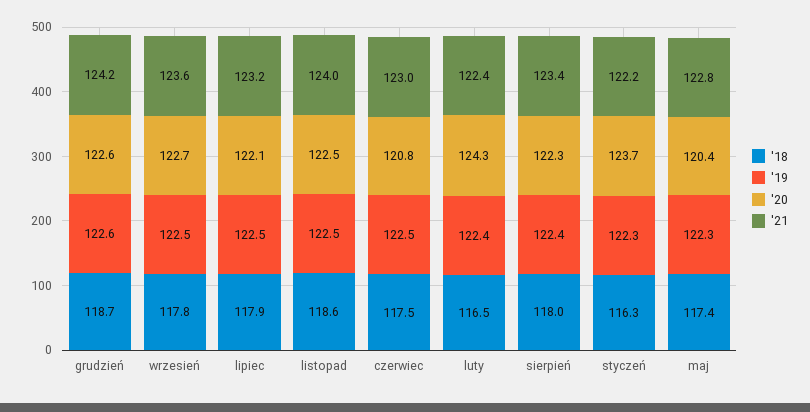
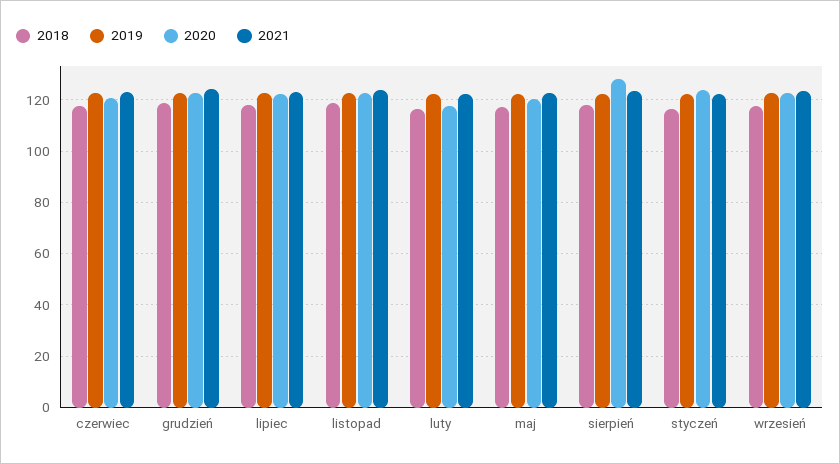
  {
    "'18": {
      "grudzień": 118.7,
      "wrzesień": 117.8,
      "lipiec": 117.9,
      "listopad": 118.6,
      "czerwiec": 117.5,
      "luty": 116.5,
      "sierpień": 118,
      "styczeń": 116.3,
      "maj": 117.4
    },
    "'19": {
      "grudzień": 122.6,
      "wrzesień": 122.5,
      "lipiec": 122.5,
      "listopad": 122.5,
      "czerwiec": 122.5,
      "luty": 122.4,
      "sierpień": 122.4,
      "styczeń": 122.3,
      "maj": 122.3
    },
    "'20": {
      "grudzień": 122.6,
      "wrzesień": 122.7,
      "lipiec": 122.1,
      "listopad": 122.5,
      "czerwiec": 120.8,
-     "luty": 124.3,
+     "luty": 117.5,
-     "sierpień": 122.3,
+     "sierpień": 127.5,
      "styczeń": 123.7,
      "maj": 120.4
    },
    "'21": {
      "grudzień": 124.2,
      "wrzesień": 123.6,
      "lipiec": 123.2,
      "listopad": 124,
      "czerwiec": 123,
      "luty": 122.4,
      "sierpień": 123.4,
      "styczeń": 122.2,
      "maj": 122.8
    }
  }

